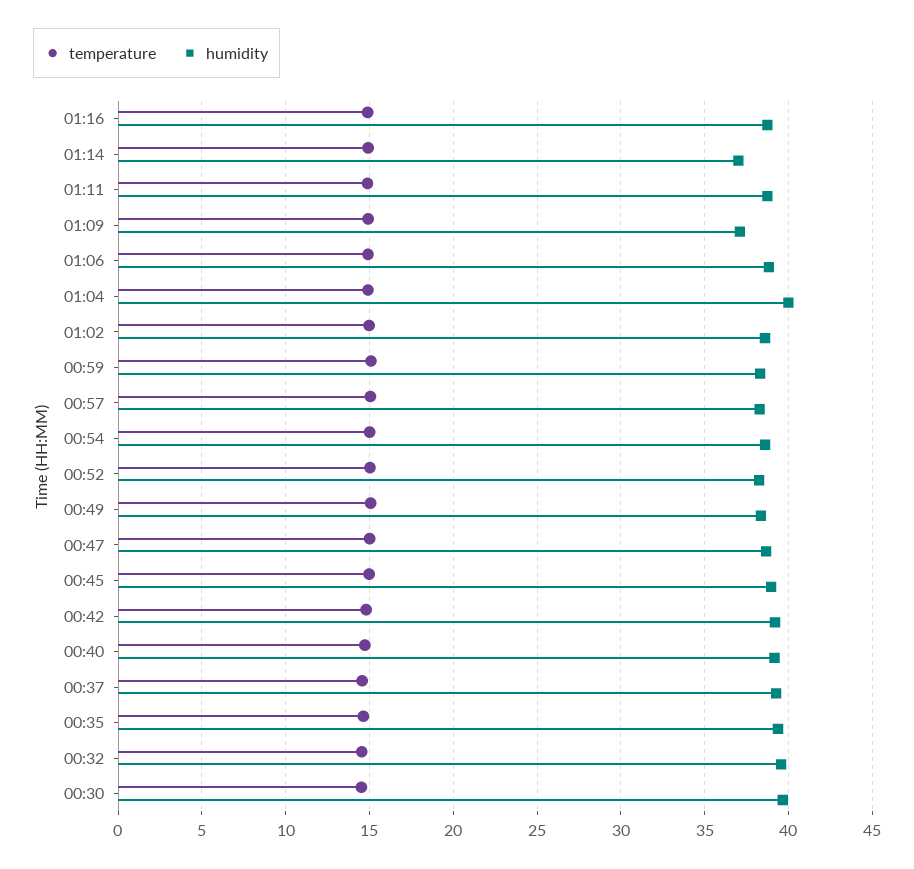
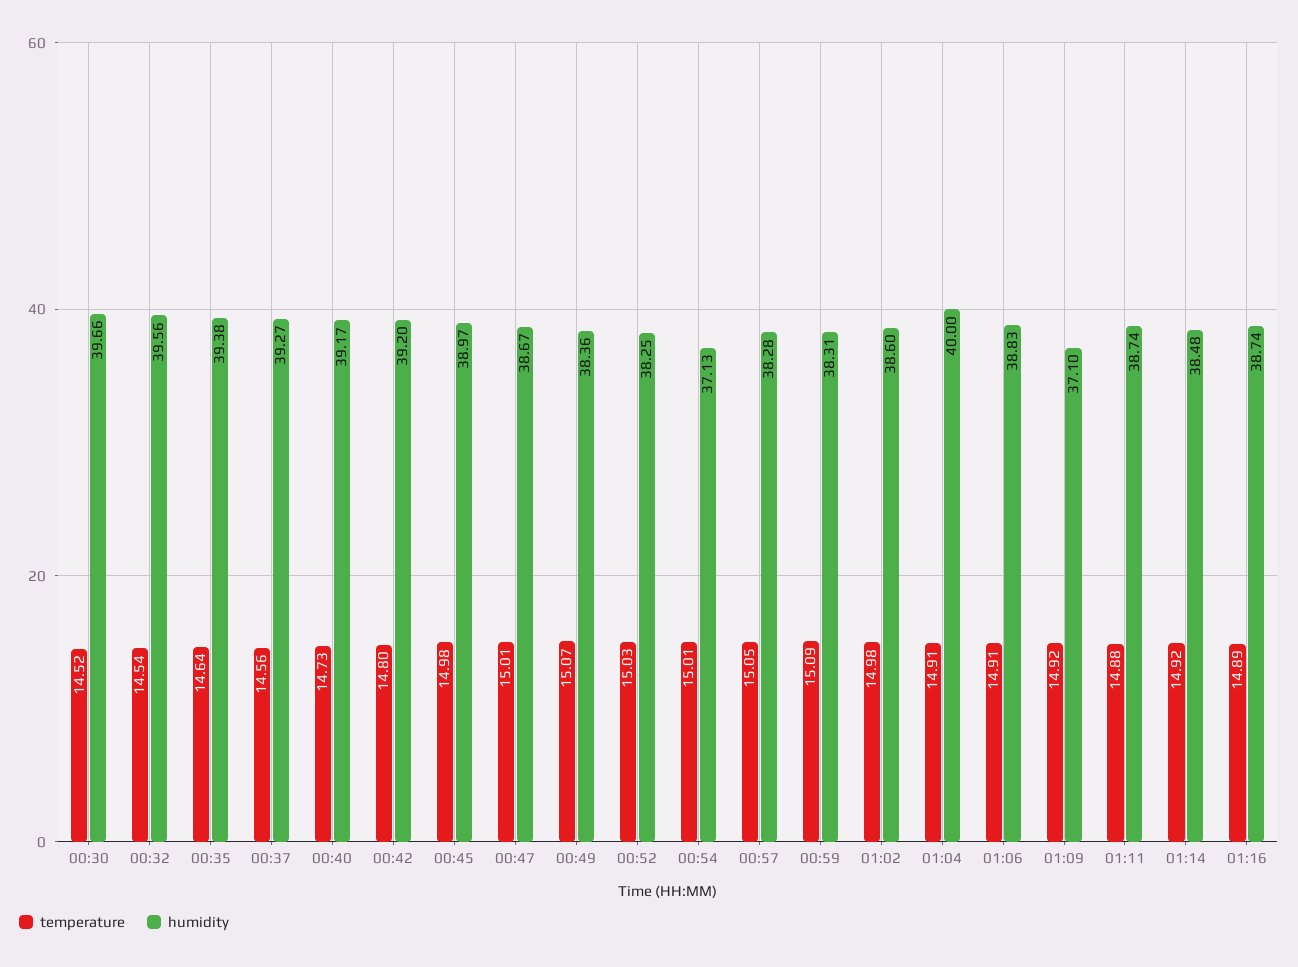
  {
    "temperature": {
      "01:16": 14.89,
      "01:14": 14.92,
      "01:11": 14.88,
      "01:09": 14.92,
      "01:06": 14.91,
      "01:04": 14.91,
      "01:02": 14.98,
      "00:59": 15.09,
      "00:57": 15.05,
      "00:54": 15.01,
      "00:52": 15.03,
      "00:49": 15.07,
      "00:47": 15.01,
      "00:45": 14.98,
      "00:42": 14.8,
      "00:40": 14.73,
      "00:37": 14.56,
      "00:35": 14.64,
      "00:32": 14.54,
      "00:30": 14.52
    },
    "humidity": {
      "01:16": 38.74,
-     "01:14": 37,
+     "01:14": 38.48,
      "01:11": 38.74,
      "01:09": 37.1,
      "01:06": 38.83,
      "01:04": 40,
      "01:02": 38.6,
      "00:59": 38.31,
      "00:57": 38.28,
-     "00:54": 38.5,
+     "00:54": 37.13,
      "00:52": 38.25,
      "00:49": 38.36,
      "00:47": 38.67,
      "00:45": 38.97,
      "00:42": 39.2,
      "00:40": 39.17,
      "00:37": 39.27,
      "00:35": 39.38,
      "00:32": 39.56,
      "00:30": 39.66
    }
  }

